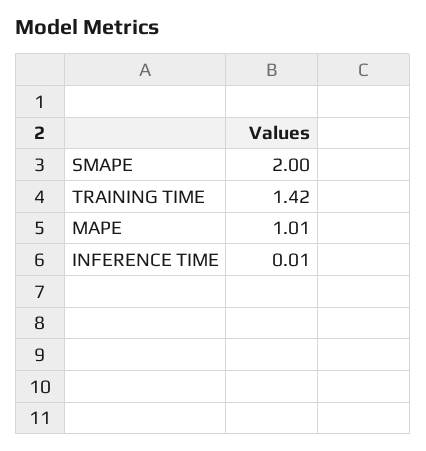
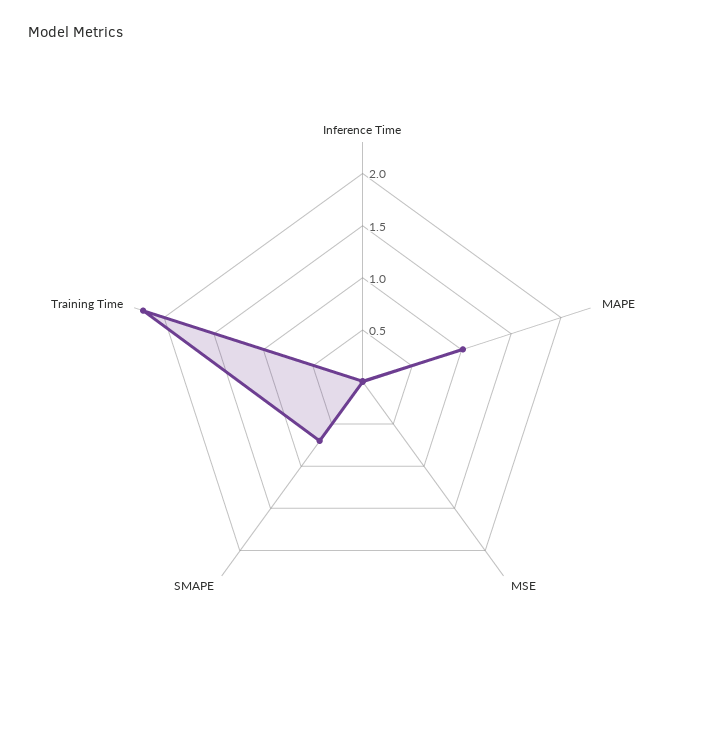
  {
-   "SMAPE": 2,
+   "SMAPE": 0.7,
-   "TRAINING TIME": 1.42,
+   "TRAINING TIME": 2.2,
    "MAPE": 1.01,
-   "INFERENCE TIME": 0.01
+   "INFERENCE TIME": 0.01,
+   "MSE": 0
  }

